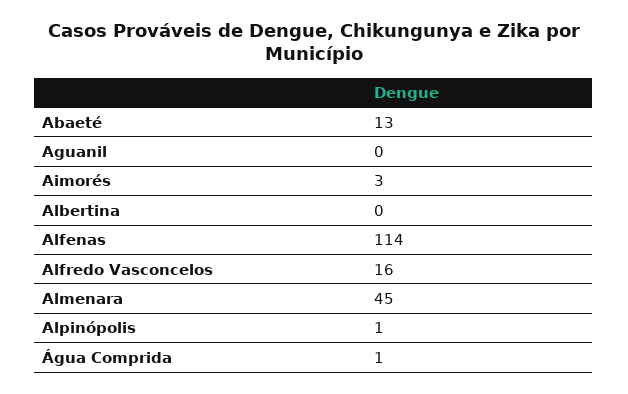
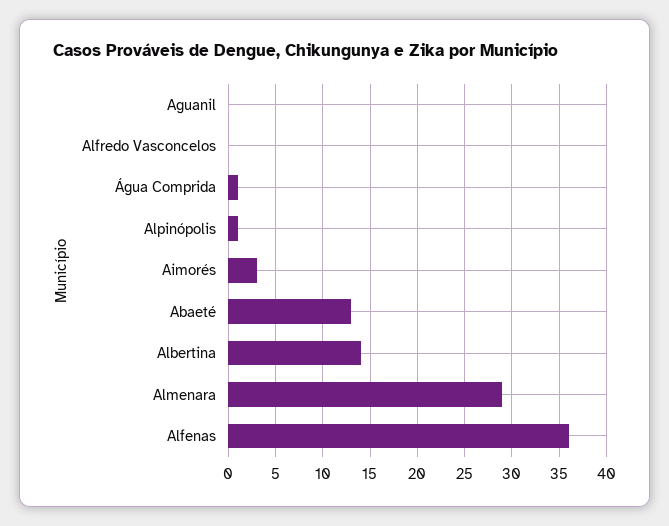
  {
    "Abaeté": 13,
    "Aguanil": 0,
    "Aimorés": 3,
-   "Albertina": 0,
+   "Albertina": 14,
-   "Alfenas": 114,
+   "Alfenas": 36,
-   "Alfredo Vasconcelos": 16,
+   "Alfredo Vasconcelos": 0,
-   "Almenara": 45,
+   "Almenara": 29,
    "Alpinópolis": 1,
    "Água Comprida": 1
  }

